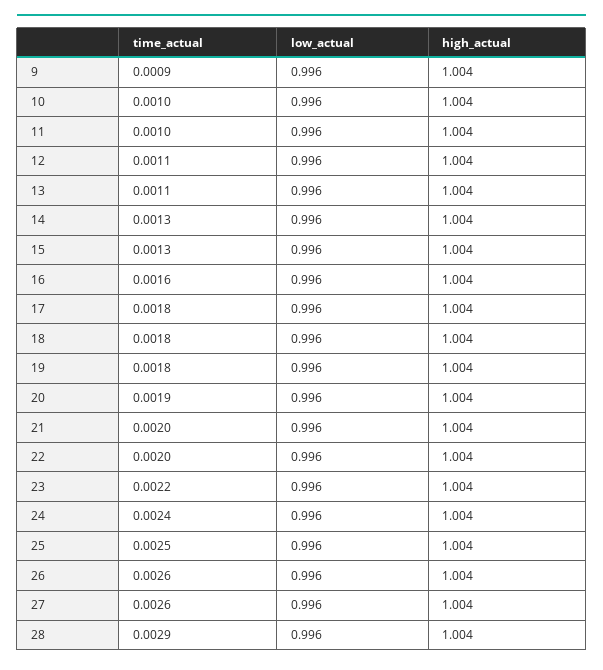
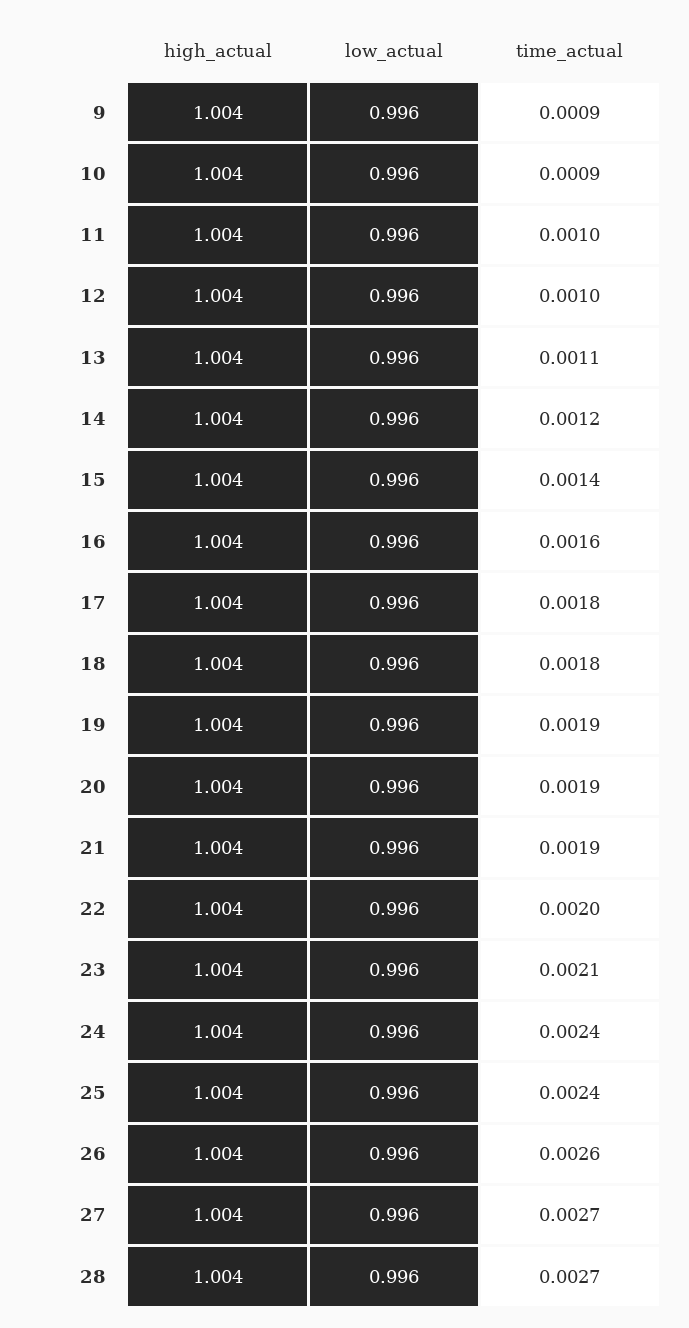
  {
    "time_actual": {
      "9": 0.0009,
-     "10": 0.001,
+     "10": 0.0009,
      "11": 0.001,
-     "12": 0.0011,
+     "12": 0.001,
      "13": 0.0011,
-     "14": 0.0013,
+     "14": 0.0012,
-     "15": 0.0013,
+     "15": 0.0014,
      "16": 0.0016,
      "17": 0.0018,
      "18": 0.0018,
-     "19": 0.0018,
+     "19": 0.0019,
      "20": 0.0019,
-     "21": 0.002,
+     "21": 0.0019,
      "22": 0.002,
-     "23": 0.0022,
+     "23": 0.0021,
      "24": 0.0024,
-     "25": 0.0025,
+     "25": 0.0024,
      "26": 0.0026,
-     "27": 0.0026,
+     "27": 0.0027,
-     "28": 0.0029
+     "28": 0.0027
    },
    "low_actual": {
      "9": 0.996,
      "10": 0.996,
      "11": 0.996,
      "12": 0.996,
      "13": 0.996,
      "14": 0.996,
      "15": 0.996,
      "16": 0.996,
      "17": 0.996,
      "18": 0.996,
      "19": 0.996,
      "20": 0.996,
      "21": 0.996,
      "22": 0.996,
      "23": 0.996,
      "24": 0.996,
      "25": 0.996,
      "26": 0.996,
      "27": 0.996,
      "28": 0.996
    },
    "high_actual": {
      "9": 1.004,
      "10": 1.004,
      "11": 1.004,
      "12": 1.004,
      "13": 1.004,
      "14": 1.004,
      "15": 1.004,
      "16": 1.004,
      "17": 1.004,
      "18": 1.004,
      "19": 1.004,
      "20": 1.004,
      "21": 1.004,
      "22": 1.004,
      "23": 1.004,
      "24": 1.004,
      "25": 1.004,
      "26": 1.004,
      "27": 1.004,
      "28": 1.004
    }
  }

